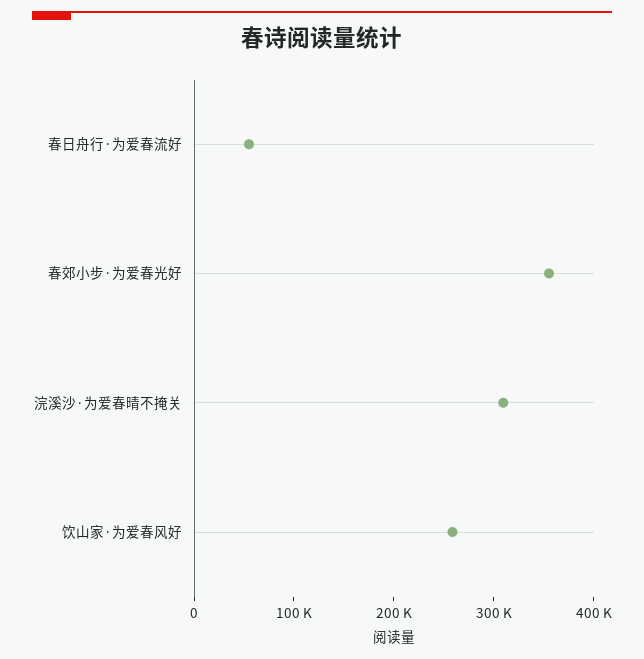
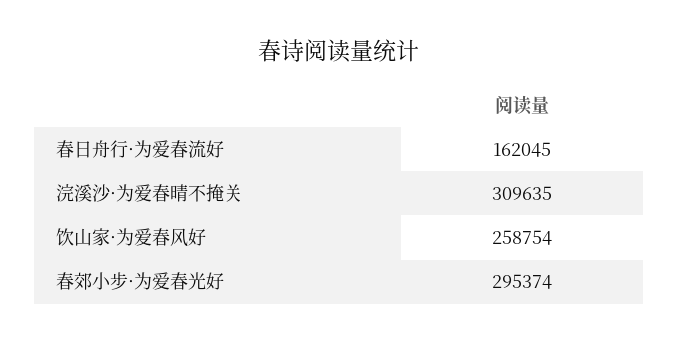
  {
-   "春日舟行·为爱春流好": 60000,
+   "春日舟行·为爱春流好": 162045,
-   "春郊小步·为爱春光好": 360000,
+   "春郊小步·为爱春光好": 295374,
    "浣溪沙·为爱春晴不掩关": 309635,
    "饮山家·为爱春风好": 258754
  }

